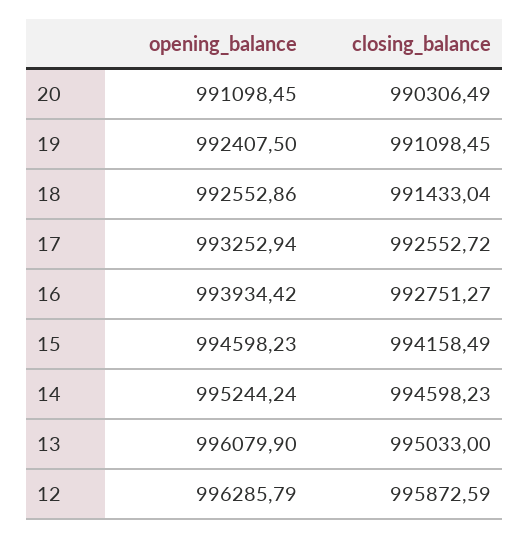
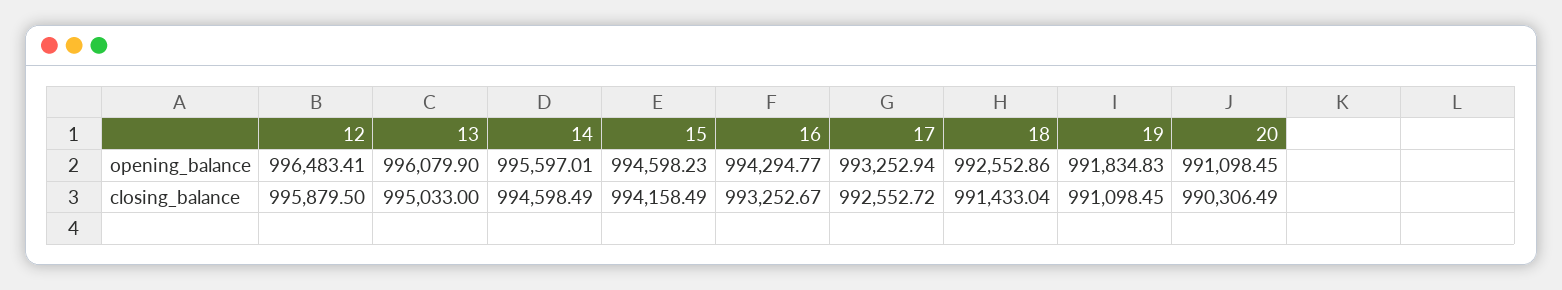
  {
    "opening_balance": {
      "20": 991098.45,
-     "19": 992407.5,
+     "19": 991834.83,
      "18": 992552.86,
      "17": 993252.94,
-     "16": 993934.42,
+     "16": 994294.77,
      "15": 994598.23,
-     "14": 995244.24,
+     "14": 995597.01,
      "13": 996079.9,
-     "12": 996285.79
+     "12": 996483.41
    },
    "closing_balance": {
      "20": 990306.49,
      "19": 991098.45,
      "18": 991433.04,
      "17": 992552.72,
-     "16": 992751.27,
+     "16": 993252.67,
      "15": 994158.49,
-     "14": 994598.23,
+     "14": 994598.49,
      "13": 995033,
-     "12": 995872.59
+     "12": 995879.5
    }
  }

